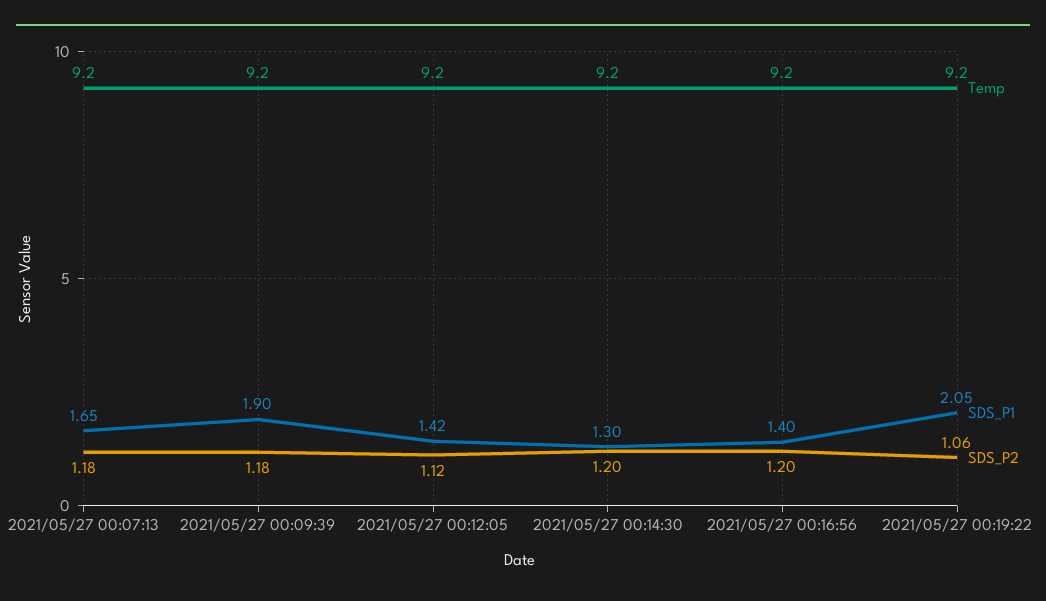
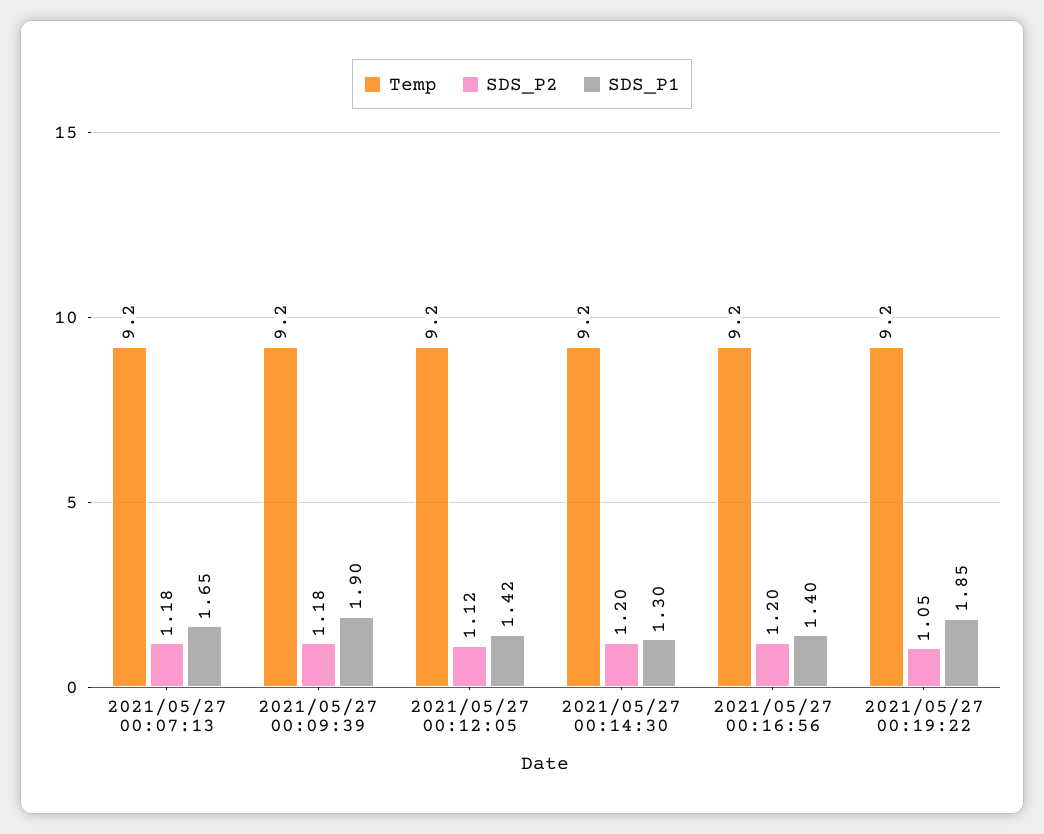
  {
    "Temp": {
      "2021/05/27 00:07:13": 9.2,
      "2021/05/27 00:09:39": 9.2,
      "2021/05/27 00:12:05": 9.2,
      "2021/05/27 00:14:30": 9.2,
      "2021/05/27 00:16:56": 9.2,
      "2021/05/27 00:19:22": 9.2
    },
    "SDS_P1": {
      "2021/05/27 00:07:13": 1.65,
      "2021/05/27 00:09:39": 1.9,
      "2021/05/27 00:12:05": 1.42,
      "2021/05/27 00:14:30": 1.3,
      "2021/05/27 00:16:56": 1.4,
-     "2021/05/27 00:19:22": 2.05
+     "2021/05/27 00:19:22": 1.85
    },
    "SDS_P2": {
      "2021/05/27 00:07:13": 1.18,
      "2021/05/27 00:09:39": 1.18,
      "2021/05/27 00:12:05": 1.12,
      "2021/05/27 00:14:30": 1.2,
      "2021/05/27 00:16:56": 1.2,
-     "2021/05/27 00:19:22": 1.06
+     "2021/05/27 00:19:22": 1.05
    }
  }

